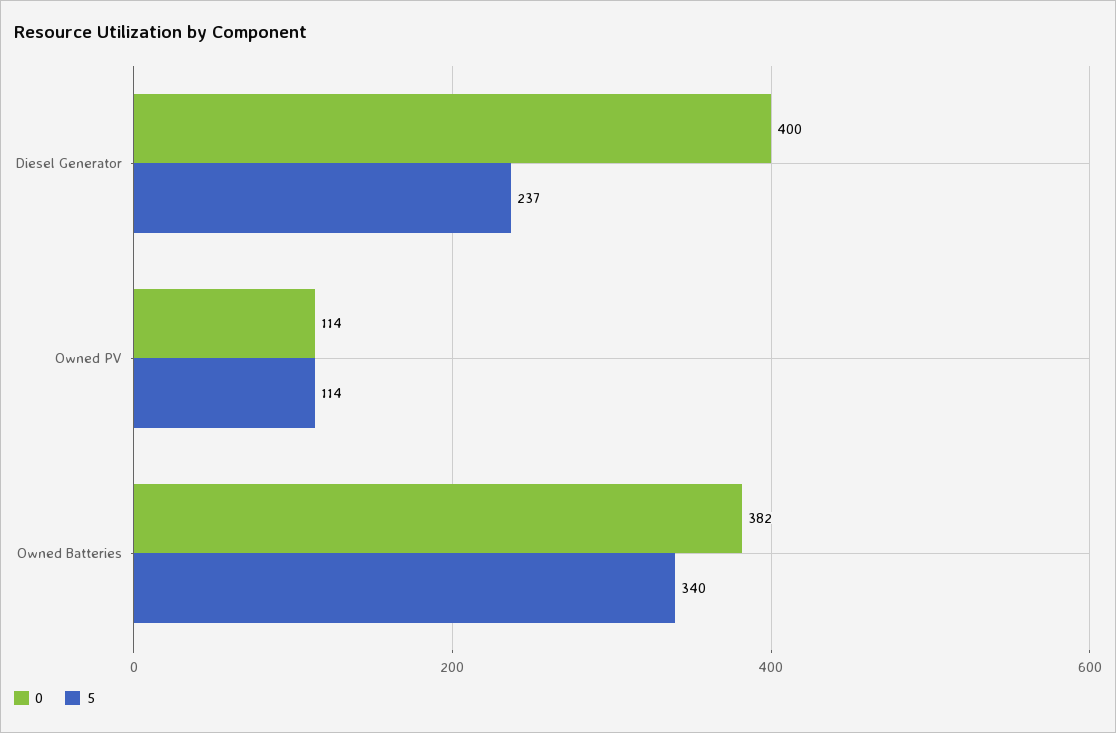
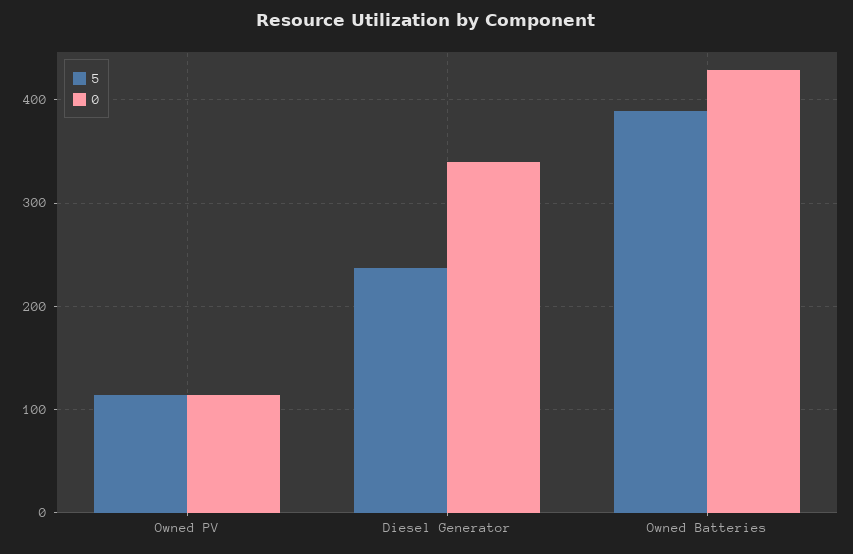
  {
    "0": {
-     "Diesel Generator": 400,
+     "Diesel Generator": 340,
      "Owned PV": 114,
-     "Owned Batteries": 382
+     "Owned Batteries": 430
    },
    "5": {
      "Diesel Generator": 237,
      "Owned PV": 114,
-     "Owned Batteries": 340
+     "Owned Batteries": 390
    }
  }

